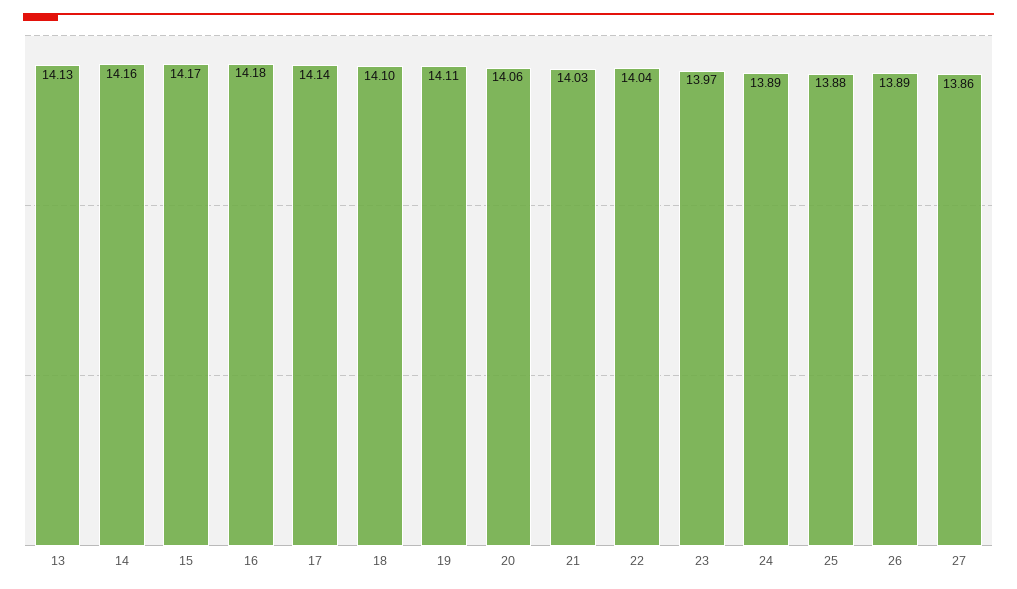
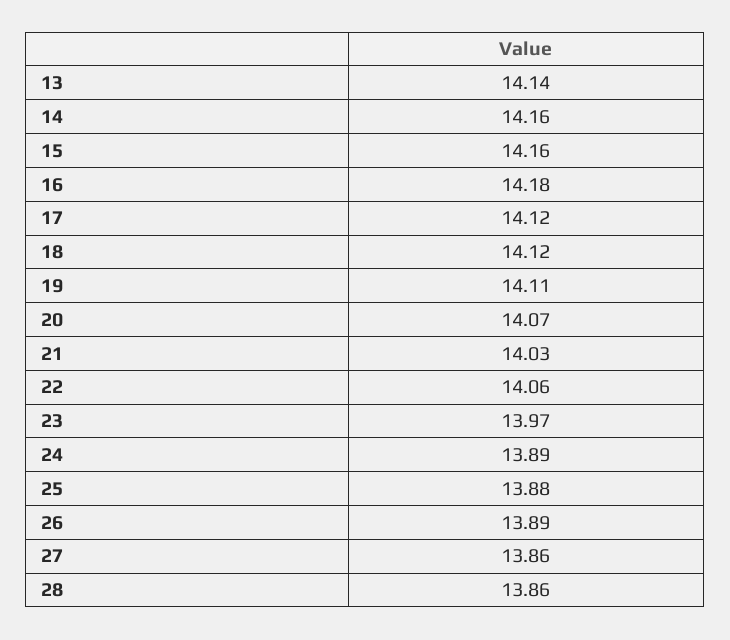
  {
-   "13": 14.13,
+   "13": 14.14,
    "14": 14.16,
-   "15": 14.17,
+   "15": 14.16,
    "16": 14.18,
-   "17": 14.14,
+   "17": 14.12,
-   "18": 14.1,
+   "18": 14.12,
    "19": 14.11,
-   "20": 14.06,
+   "20": 14.07,
    "21": 14.03,
-   "22": 14.04,
+   "22": 14.06,
    "23": 13.97,
    "24": 13.89,
    "25": 13.88,
    "26": 13.89,
-   "27": 13.86
+   "27": 13.86,
+   "28": 13.86
  }

